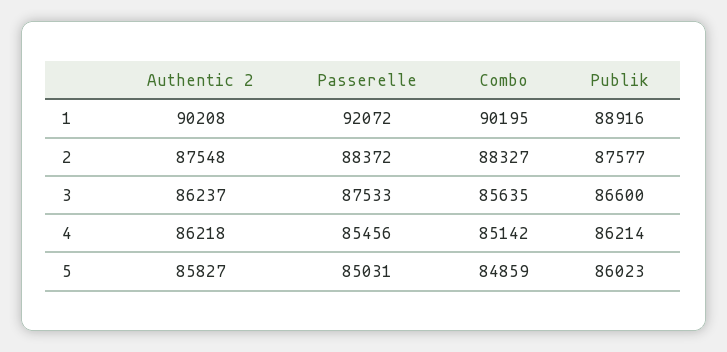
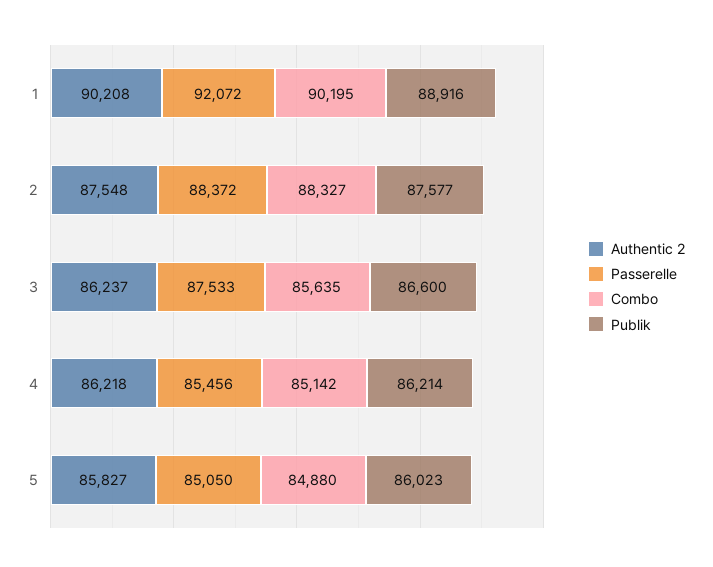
  {
    "Authentic 2": {
      "1": 90208,
      "2": 87548,
      "3": 86237,
      "4": 86218,
      "5": 85827
    },
    "Passerelle": {
      "1": 92072,
      "2": 88372,
      "3": 87533,
      "4": 85456,
-     "5": 85031
+     "5": 85050
    },
    "Combo": {
      "1": 90195,
      "2": 88327,
      "3": 85635,
      "4": 85142,
-     "5": 84859
+     "5": 84880
    },
    "Publik": {
      "1": 88916,
      "2": 87577,
      "3": 86600,
      "4": 86214,
      "5": 86023
    }
  }

